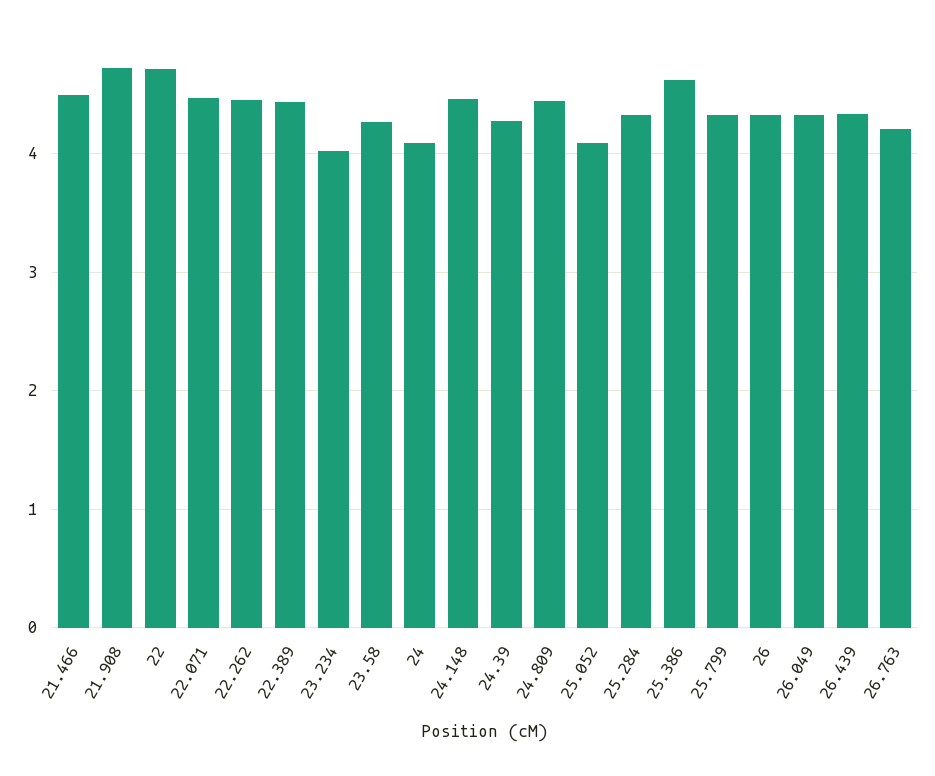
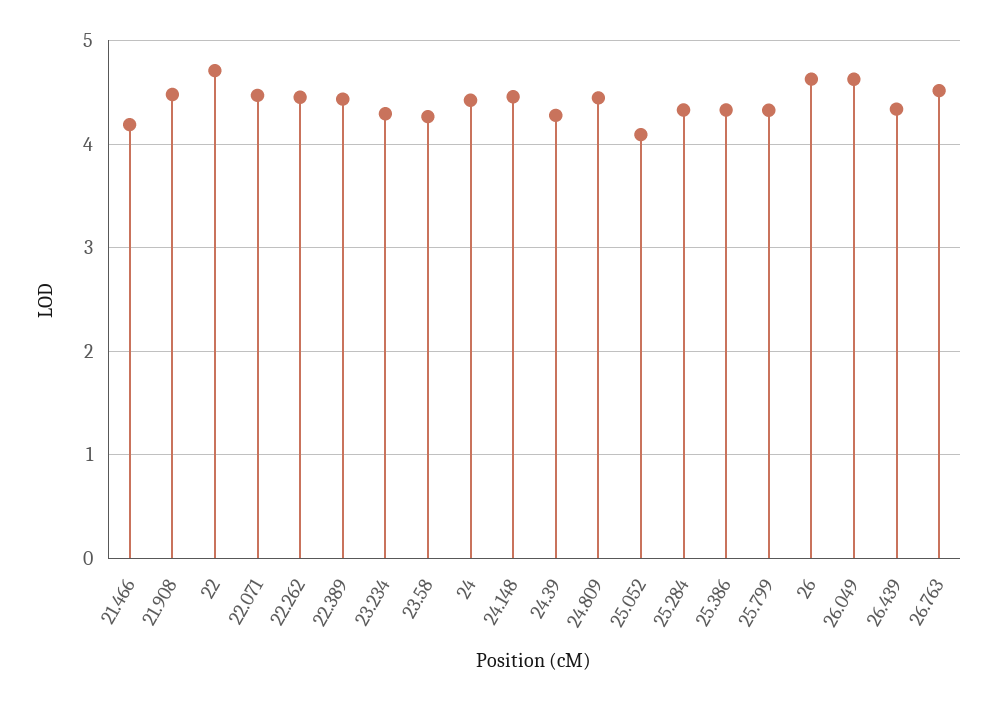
  {
-   "21.466": 4.5,
+   "21.466": 4.2,
-   "21.908": 4.7,
+   "21.908": 4.5,
    "22": 4.7,
    "22.071": 4.5,
    "22.262": 4.5,
    "22.389": 4.4,
-   "23.234": 4,
+   "23.234": 4.3,
    "23.58": 4.3,
-   "24": 4.1,
+   "24": 4.4,
    "24.148": 4.5,
    "24.39": 4.3,
    "24.809": 4.4,
    "25.052": 4.1,
    "25.284": 4.3,
-   "25.386": 4.6,
+   "25.386": 4.3,
    "25.799": 4.3,
-   "26": 4.3,
+   "26": 4.6,
-   "26.049": 4.3,
+   "26.049": 4.6,
    "26.439": 4.3,
-   "26.763": 4.2
+   "26.763": 4.5
  }

